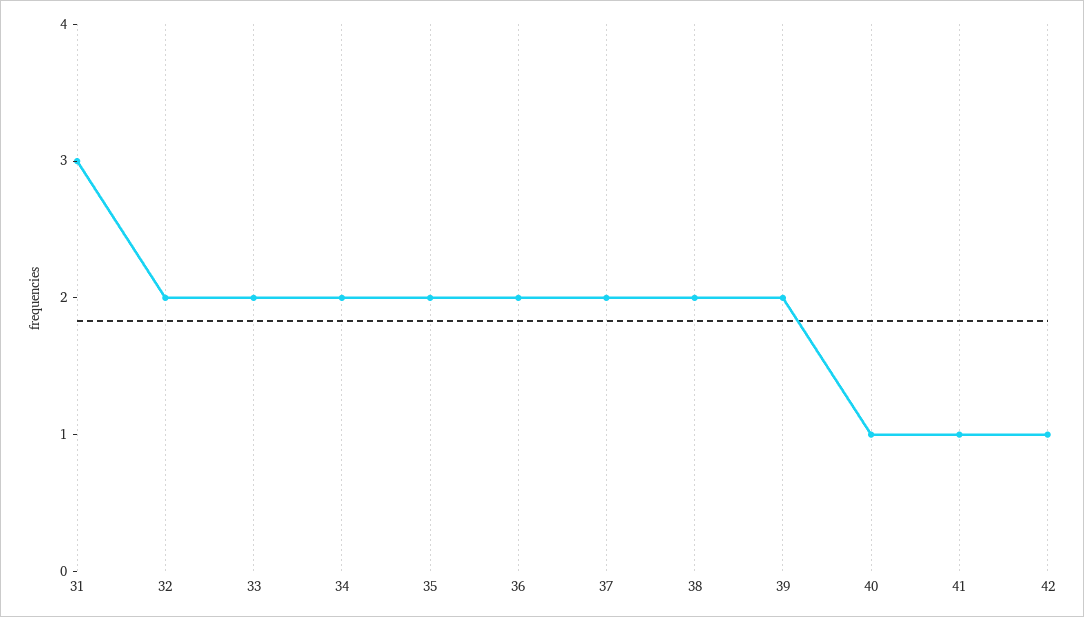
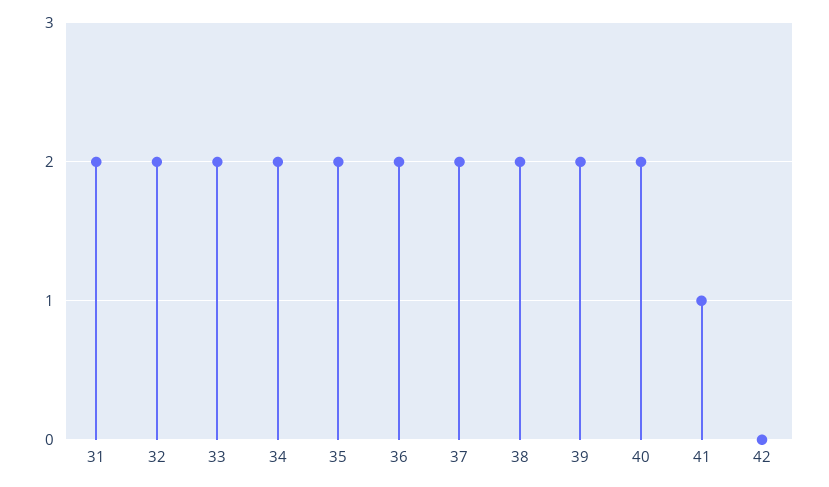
  {
-   "31": 3,
+   "31": 2,
    "32": 2,
    "33": 2,
    "34": 2,
    "35": 2,
    "36": 2,
    "37": 2,
    "38": 2,
    "39": 2,
-   "40": 1,
+   "40": 2,
    "41": 1,
-   "42": 1
+   "42": 0
  }

